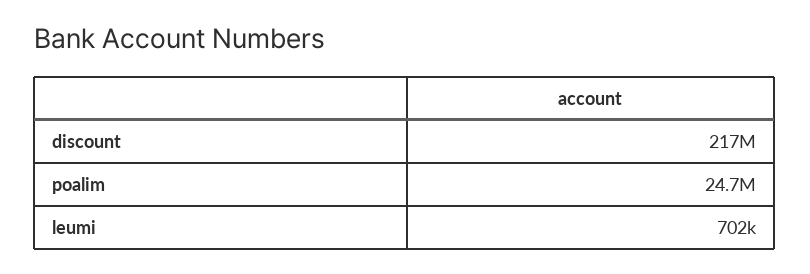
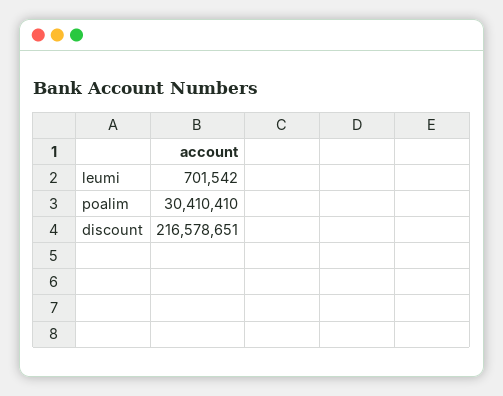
  {
    "discount": 216578651,
-   "poalim": 24700000,
+   "poalim": 30410410,
    "leumi": 701542
  }

